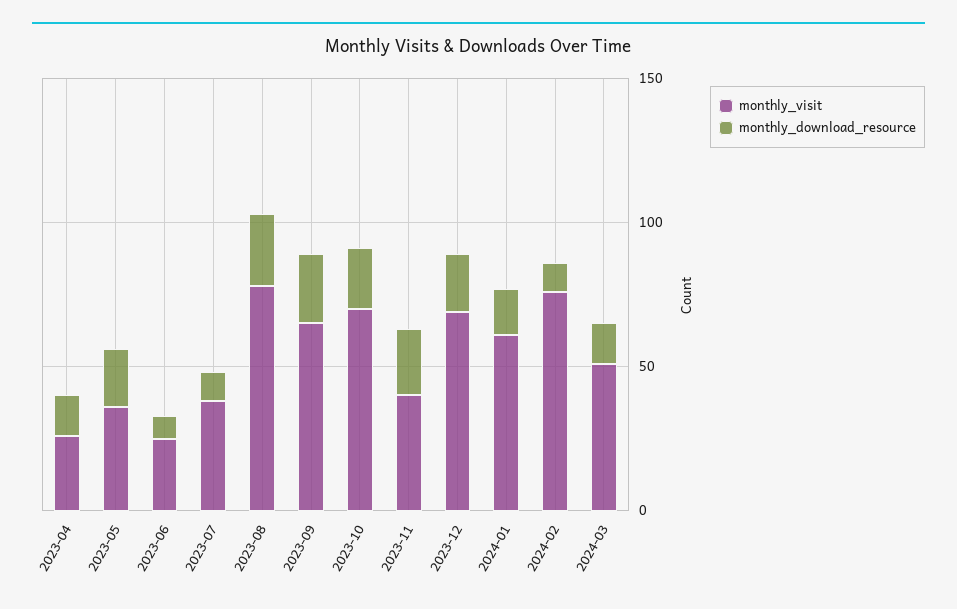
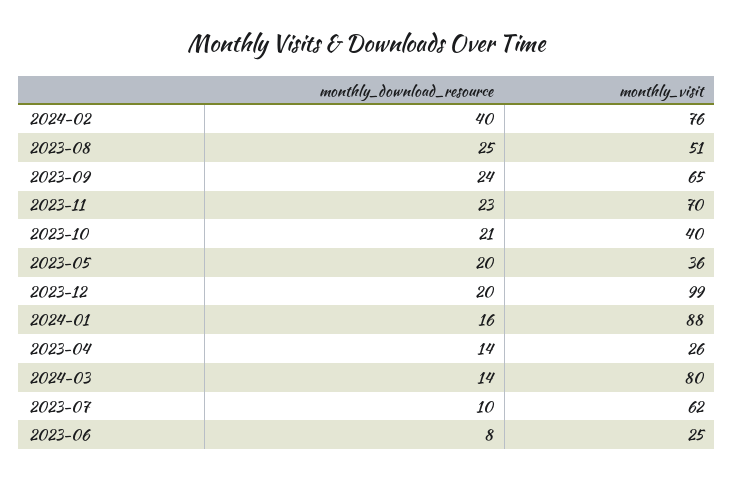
  {
    "monthly_visit": {
      "2023-04": 26,
      "2023-05": 36,
      "2023-06": 25,
-     "2023-07": 40,
+     "2023-07": 62,
-     "2023-08": 80,
+     "2023-08": 51,
      "2023-09": 65,
-     "2023-10": 70,
+     "2023-10": 40,
-     "2023-11": 40,
+     "2023-11": 70,
-     "2023-12": 70,
+     "2023-12": 99,
-     "2024-01": 60,
+     "2024-01": 88,
      "2024-02": 76,
-     "2024-03": 50
+     "2024-03": 80
    },
    "monthly_download_resource": {
      "2023-04": 14,
      "2023-05": 20,
      "2023-06": 8,
      "2023-07": 10,
      "2023-08": 25,
      "2023-09": 24,
      "2023-10": 21,
      "2023-11": 23,
      "2023-12": 20,
      "2024-01": 16,
-     "2024-02": 10,
+     "2024-02": 40,
      "2024-03": 14
    }
  }

